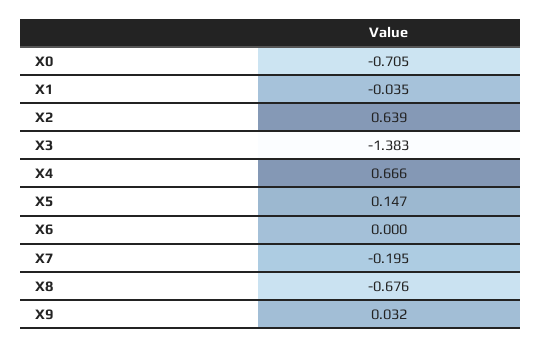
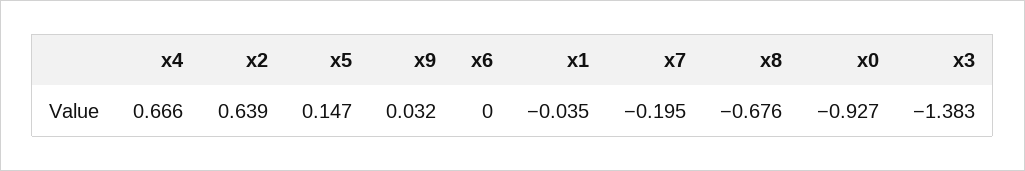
  {
-   "X0": -0.705,
+   "X0": -0.927,
    "X1": -0.035,
    "X2": 0.639,
    "X3": -1.383,
    "X4": 0.666,
    "X5": 0.147,
    "X6": 0,
    "X7": -0.195,
    "X8": -0.676,
    "X9": 0.032
  }

